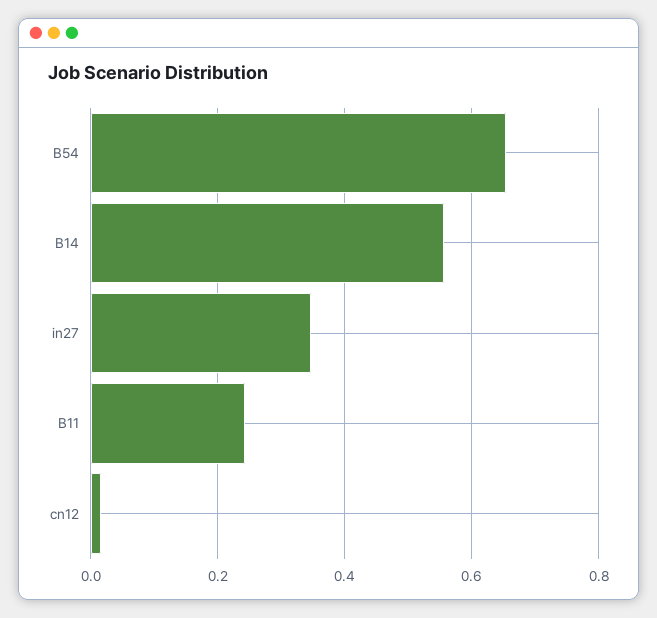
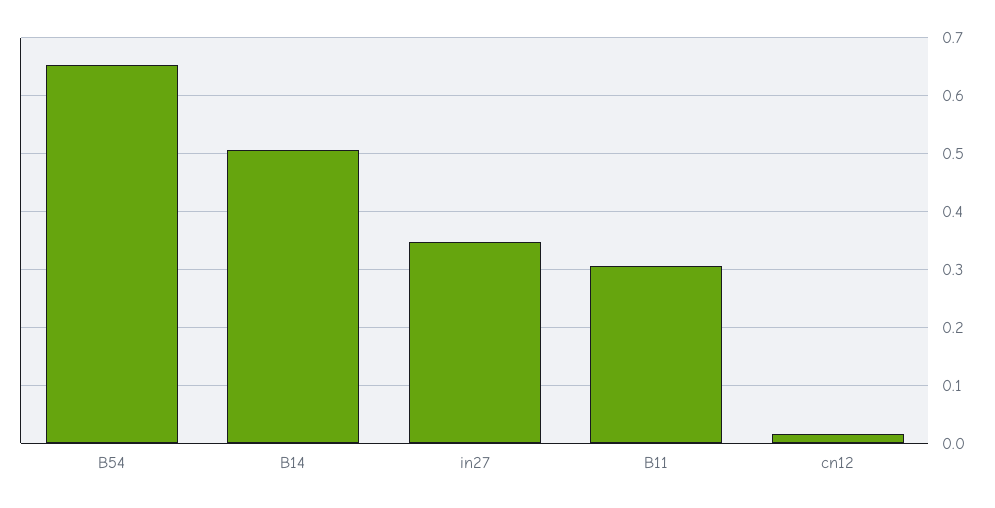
  {
    "B54": 0.66,
-   "B14": 0.56,
+   "B14": 0.5,
    "in27": 0.34,
-   "B11": 0.24,
+   "B11": 0.3,
    "cn12": 0.02
  }

